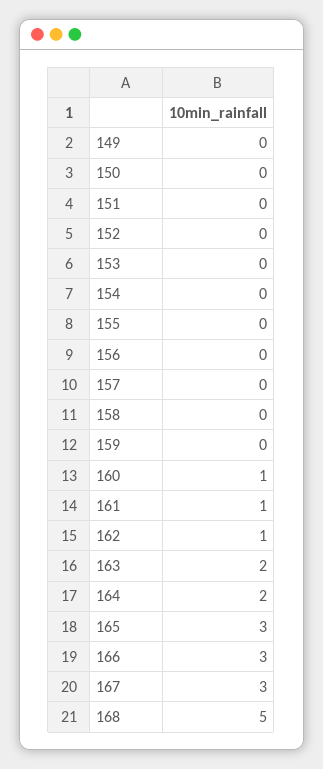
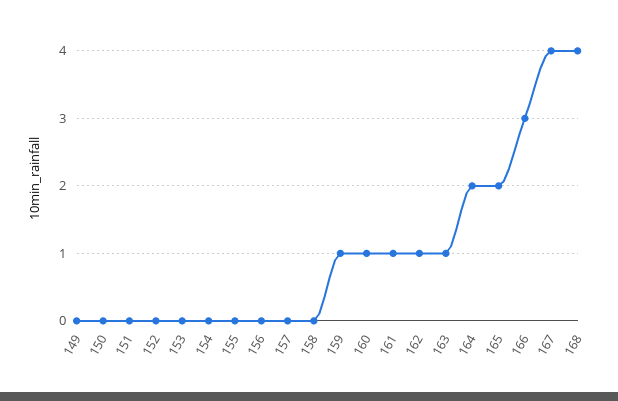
  {
    "149": 0,
    "150": 0,
    "151": 0,
    "152": 0,
    "153": 0,
    "154": 0,
    "155": 0,
    "156": 0,
    "157": 0,
    "158": 0,
-   "159": 0,
+   "159": 1,
    "160": 1,
    "161": 1,
    "162": 1,
-   "163": 2,
+   "163": 1,
    "164": 2,
-   "165": 3,
+   "165": 2,
    "166": 3,
-   "167": 3,
+   "167": 4,
-   "168": 5
+   "168": 4
  }

